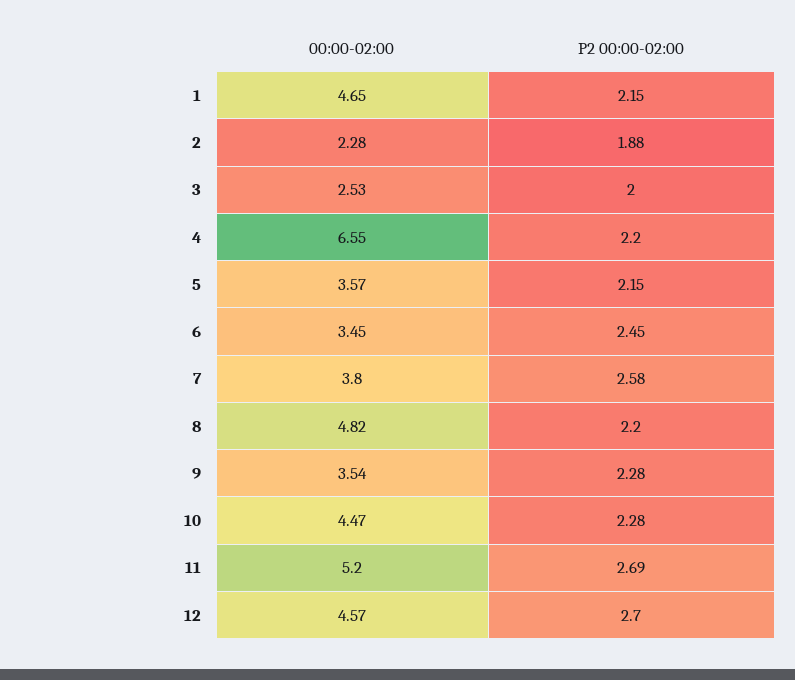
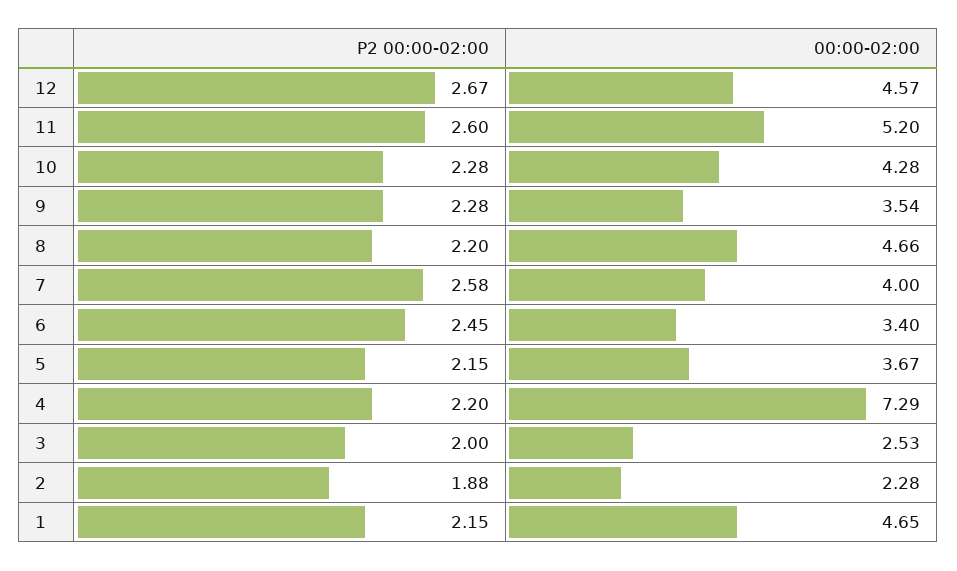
  {
    "00:00-02:00": {
      "1": 4.65,
      "2": 2.28,
      "3": 2.53,
-     "4": 6.55,
+     "4": 7.29,
-     "5": 3.57,
+     "5": 3.67,
-     "6": 3.45,
+     "6": 3.4,
-     "7": 3.8,
+     "7": 4,
-     "8": 4.82,
+     "8": 4.66,
      "9": 3.54,
-     "10": 4.47,
+     "10": 4.28,
      "11": 5.2,
      "12": 4.57
    },
    "P2 00:00-02:00": {
      "1": 2.15,
      "2": 1.88,
      "3": 2,
      "4": 2.2,
      "5": 2.15,
      "6": 2.45,
      "7": 2.58,
      "8": 2.2,
      "9": 2.28,
      "10": 2.28,
-     "11": 2.69,
+     "11": 2.6,
-     "12": 2.7
+     "12": 2.67
    }
  }

